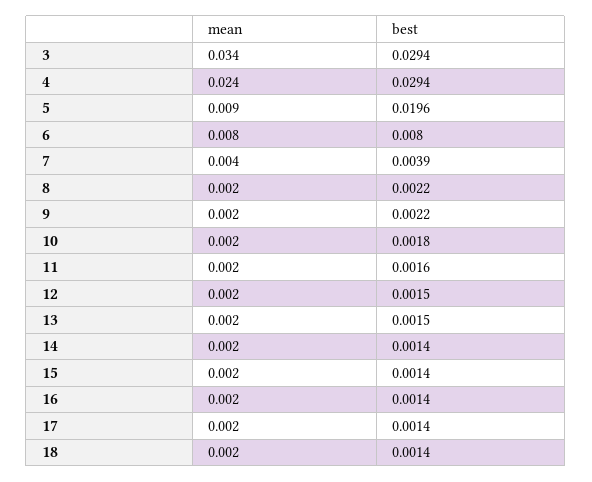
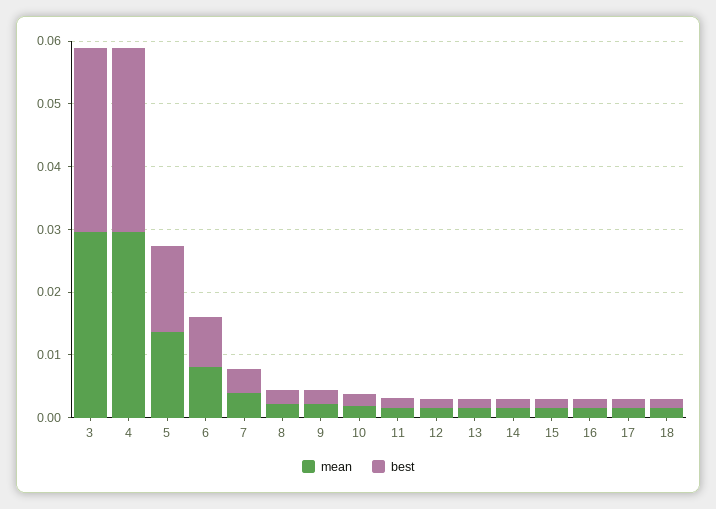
  {
    "mean": {
-     "3": 0.034,
+     "3": 0.03,
-     "4": 0.024,
+     "4": 0.03,
-     "5": 0.009,
+     "5": 0.014,
      "6": 0.008,
      "7": 0.004,
      "8": 0.002,
      "9": 0.002,
      "10": 0.002,
      "11": 0.002,
      "12": 0.002,
      "13": 0.002,
      "14": 0.002,
      "15": 0.002,
      "16": 0.002,
      "17": 0.002,
      "18": 0.002
    },
    "best": {
      "3": 0.0294,
      "4": 0.0294,
-     "5": 0.0196,
+     "5": 0.014,
      "6": 0.008,
      "7": 0.0039,
      "8": 0.0022,
      "9": 0.0022,
      "10": 0.0018,
      "11": 0.0016,
      "12": 0.0015,
      "13": 0.0015,
      "14": 0.0014,
      "15": 0.0014,
      "16": 0.0014,
      "17": 0.0014,
      "18": 0.0014
    }
  }

